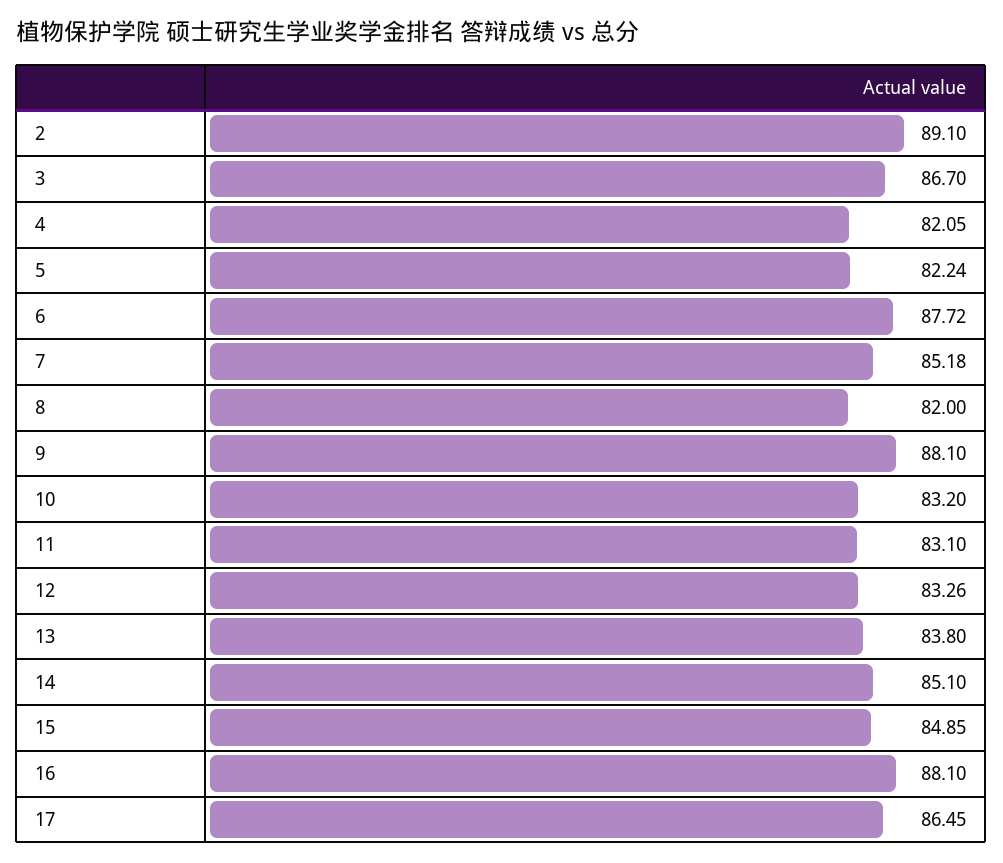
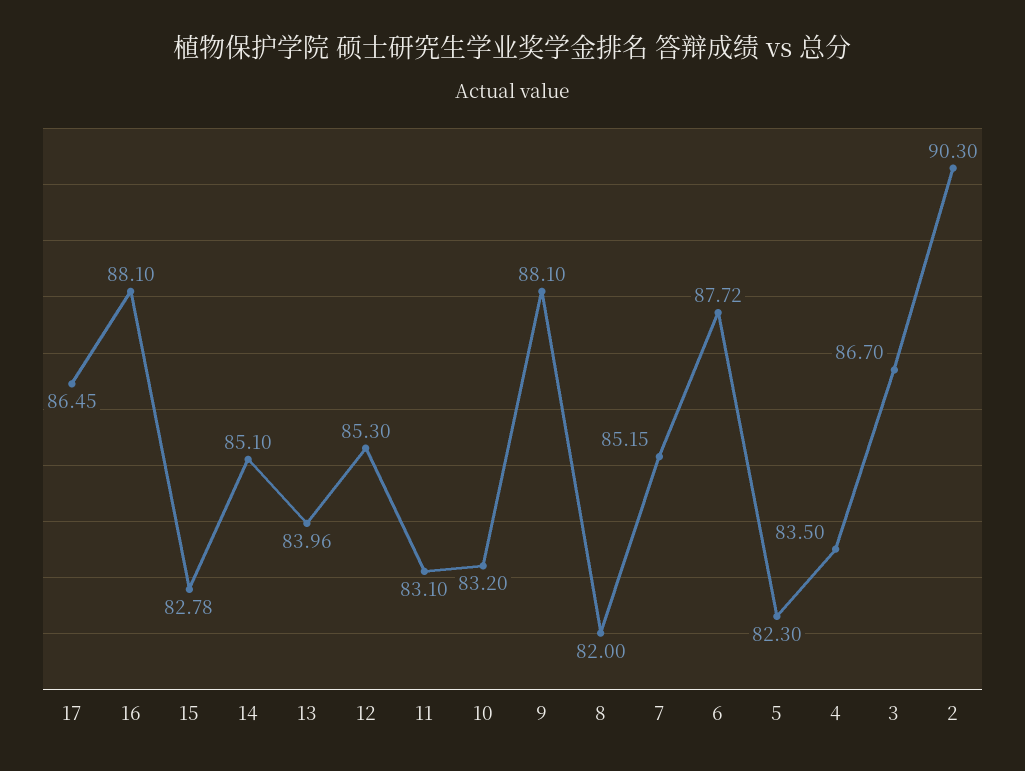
  {
-   "2": 89.1,
+   "2": 90.3,
    "3": 86.7,
-   "4": 82.05,
+   "4": 83.5,
-   "5": 82.24,
+   "5": 82.3,
    "6": 87.72,
-   "7": 85.18,
+   "7": 85.15,
    "8": 82,
    "9": 88.1,
    "10": 83.2,
    "11": 83.1,
-   "12": 83.26,
+   "12": 85.3,
-   "13": 83.8,
+   "13": 83.96,
    "14": 85.1,
-   "15": 84.85,
+   "15": 82.78,
    "16": 88.1,
    "17": 86.45
  }

